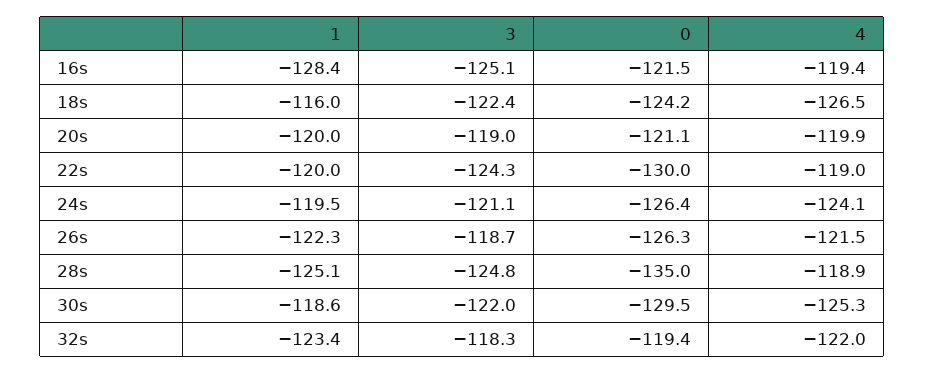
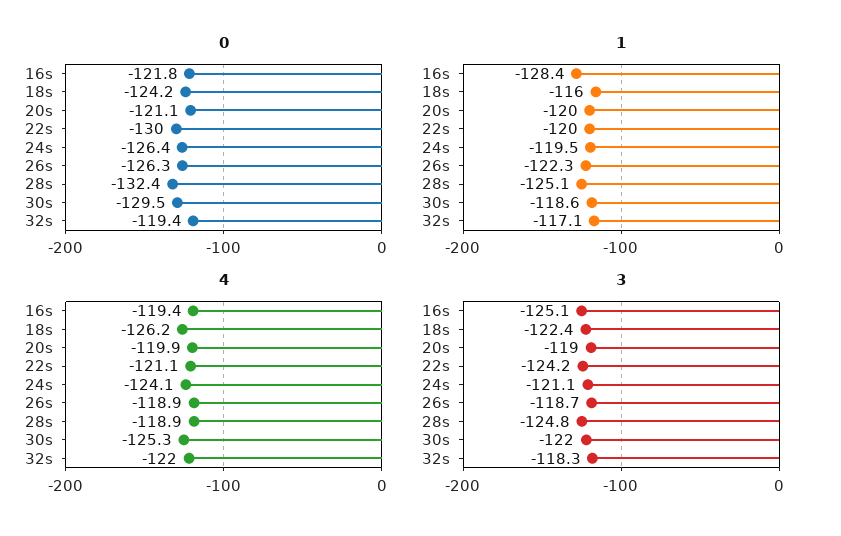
  {
    "1": {
      "16s": -128.4,
      "18s": -116,
      "20s": -120,
      "22s": -120,
      "24s": -119.5,
      "26s": -122.3,
      "28s": -125.1,
      "30s": -118.6,
-     "32s": -123.4
+     "32s": -117.1
    },
    "3": {
      "16s": -125.1,
      "18s": -122.4,
      "20s": -119,
-     "22s": -124.3,
+     "22s": -124.2,
      "24s": -121.1,
      "26s": -118.7,
      "28s": -124.8,
      "30s": -122,
      "32s": -118.3
    },
    "0": {
-     "16s": -121.5,
+     "16s": -121.8,
      "18s": -124.2,
      "20s": -121.1,
      "22s": -130,
      "24s": -126.4,
      "26s": -126.3,
-     "28s": -135,
+     "28s": -132.4,
      "30s": -129.5,
      "32s": -119.4
    },
    "4": {
      "16s": -119.4,
-     "18s": -126.5,
+     "18s": -126.2,
      "20s": -119.9,
-     "22s": -119,
+     "22s": -121.1,
      "24s": -124.1,
-     "26s": -121.5,
+     "26s": -118.9,
      "28s": -118.9,
      "30s": -125.3,
      "32s": -122
    }
  }

